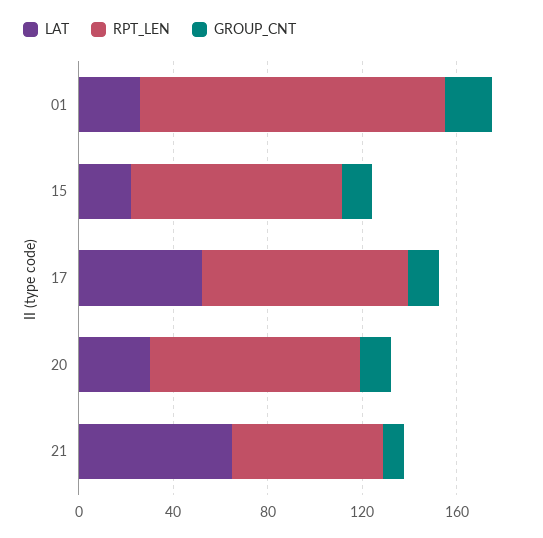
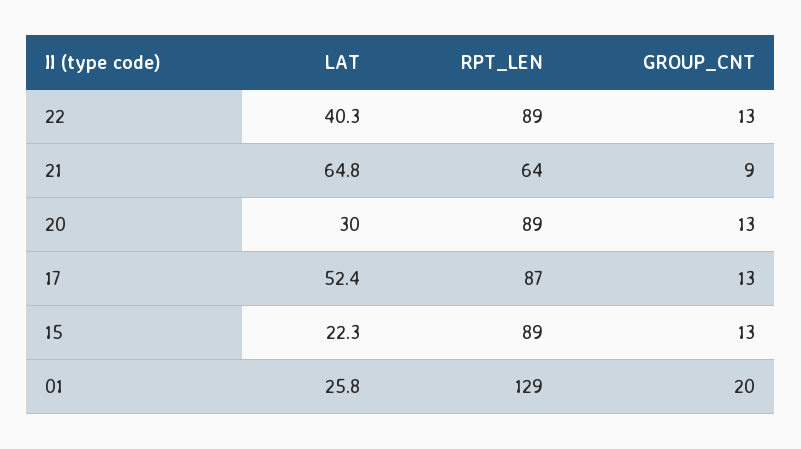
  {
    "LAT": {
      "01": 25.8,
      "15": 22.3,
      "17": 52.4,
      "20": 30,
-     "21": 64.8
+     "21": 64.8,
+     "22": 40.3
    },
    "RPT_LEN": {
      "01": 129,
      "15": 89,
      "17": 87,
      "20": 89,
-     "21": 64
+     "21": 64,
+     "22": 89
    },
    "GROUP_CNT": {
      "01": 20,
      "15": 13,
      "17": 13,
      "20": 13,
-     "21": 9
+     "21": 9,
+     "22": 13
    }
  }

